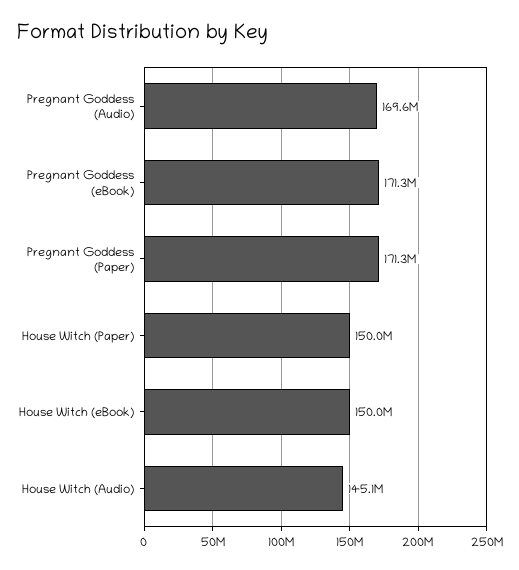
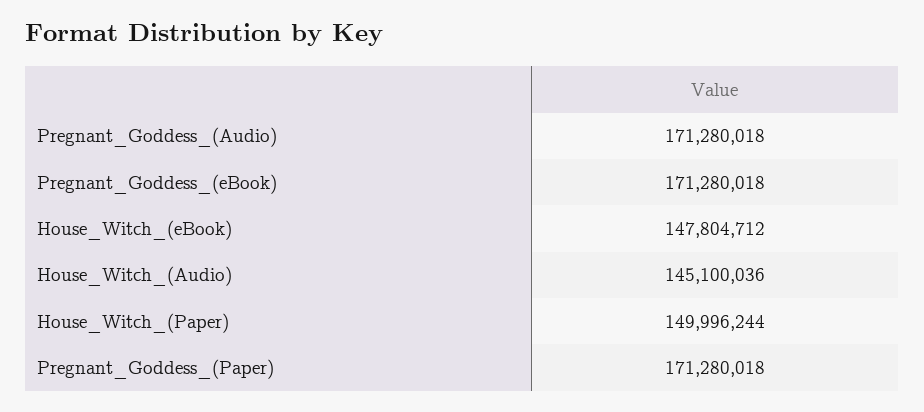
  {
-   "Pregnant Goddess (Audio)": 169600000,
+   "Pregnant Goddess (Audio)": 171280018,
    "Pregnant Goddess (eBook)": 171280018,
    "Pregnant Goddess (Paper)": 171280018,
    "House Witch (Paper)": 149996244,
-   "House Witch (eBook)": 150000000,
+   "House Witch (eBook)": 147804712,
    "House Witch (Audio)": 145100036
  }

